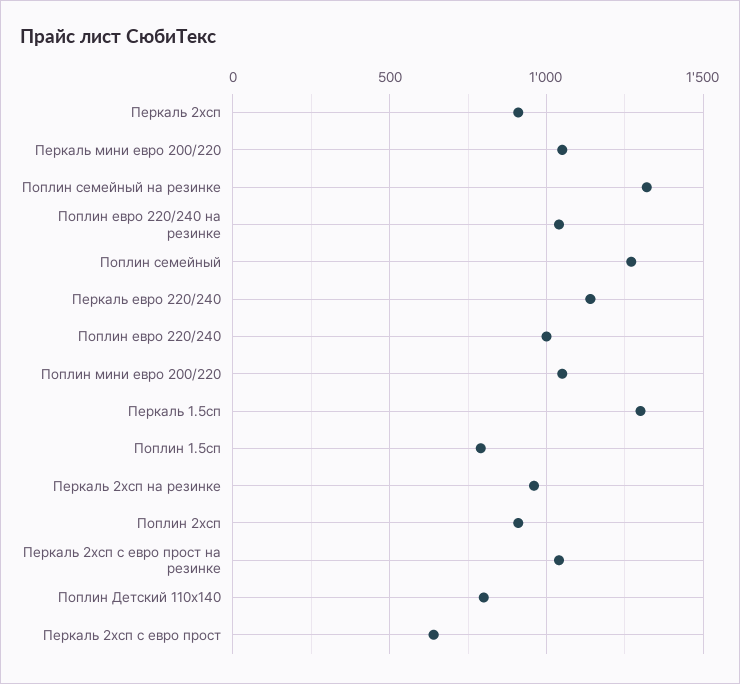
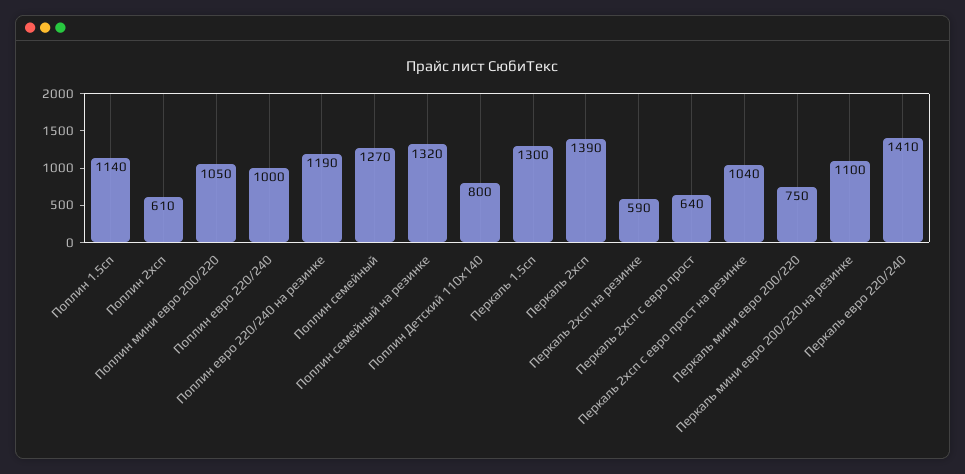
  {
-   "Перкаль 2хсп": 900,
+   "Перкаль 2хсп": 1390,
-   "Перкаль мини евро 200/220": 1050,
+   "Перкаль мини евро 200/220": 750,
    "Поплин семейный на резинке": 1320,
-   "Поплин евро 220/240 на резинке": 1050,
+   "Поплин евро 220/240 на резинке": 1190,
    "Поплин семейный": 1270,
-   "Перкаль евро 220/240": 1150,
+   "Перкаль евро 220/240": 1410,
    "Поплин евро 220/240": 1000,
    "Поплин мини евро 200/220": 1050,
    "Перкаль 1.5сп": 1300,
-   "Поплин 1.5сп": 800,
+   "Поплин 1.5сп": 1140,
-   "Перкаль 2хсп на резинке": 950,
+   "Перкаль 2хсп на резинке": 590,
-   "Поплин 2хсп": 900,
+   "Поплин 2хсп": 610,
    "Перкаль 2хсп с евро прост на резинке": 1040,
    "Поплин Детский 110х140": 800,
-   "Перкаль 2хсп с евро прост": 640
+   "Перкаль 2хсп с евро прост": 640,
+   "Перкаль мини евро 200/220 на резинке": 1100
  }

